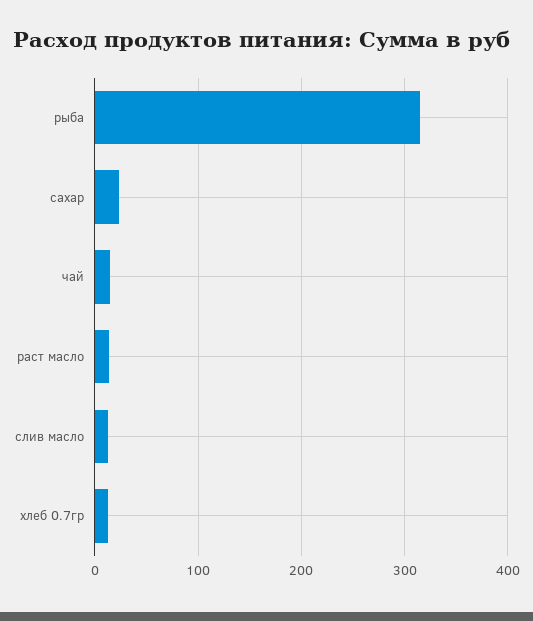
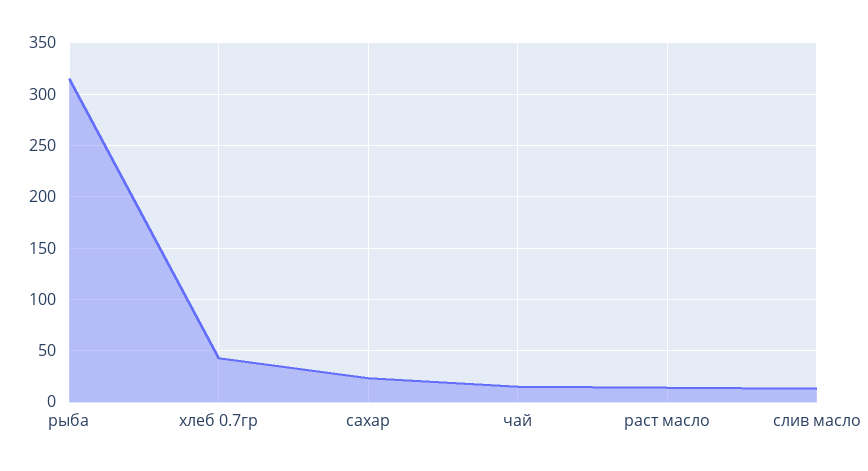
  {
    "рыба": 320,
    "сахар": 20,
    "чай": 20,
    "раст масло": 10,
    "слив масло": 10,
-   "хлеб 0.7гр": 10
+   "хлеб 0.7гр": 40
  }

